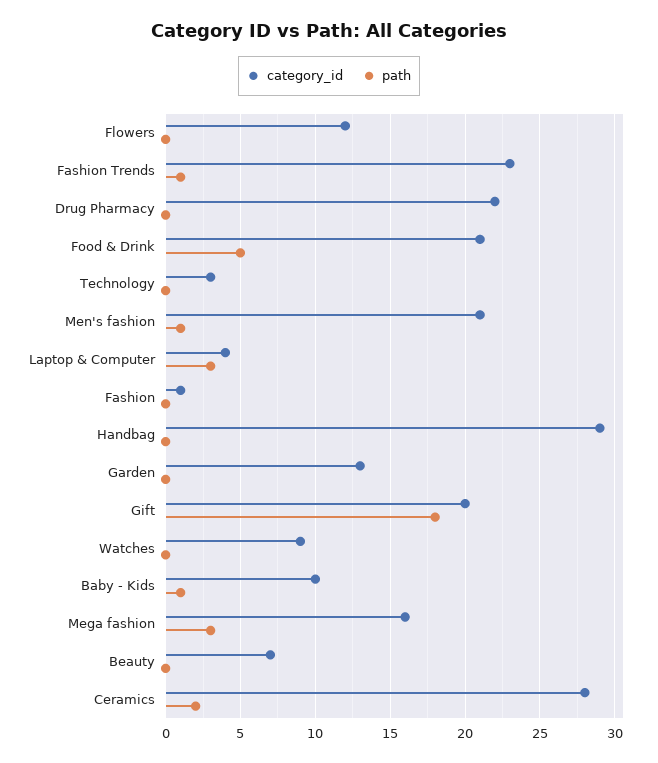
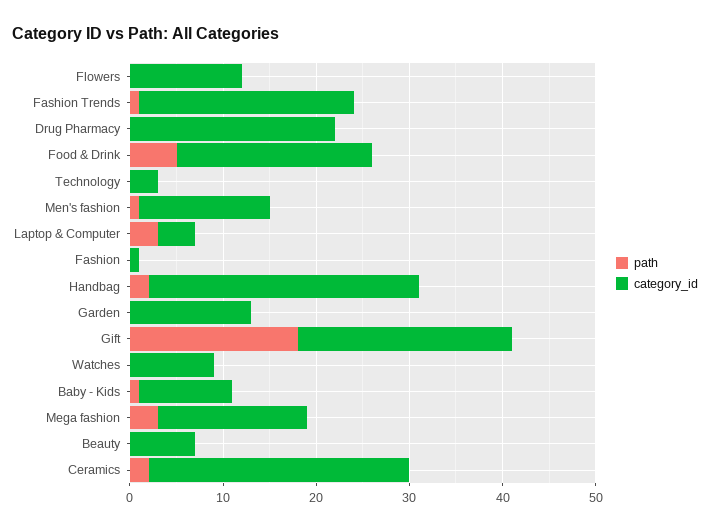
  {
    "category_id": {
      "Flowers": 12,
      "Fashion Trends": 23,
      "Drug Pharmacy": 22,
      "Food & Drink": 21,
      "Technology": 3,
-     "Men's fashion": 21,
+     "Men's fashion": 14,
      "Laptop & Computer": 4,
      "Fashion": 1,
      "Handbag": 29,
      "Garden": 13,
-     "Gift": 20,
+     "Gift": 23,
      "Watches": 9,
      "Baby - Kids": 10,
      "Mega fashion": 16,
      "Beauty": 7,
      "Ceramics": 28
    },
    "path": {
      "Flowers": 0,
      "Fashion Trends": 1,
      "Drug Pharmacy": 0,
      "Food & Drink": 5,
      "Technology": 0,
      "Men's fashion": 1,
      "Laptop & Computer": 3,
      "Fashion": 0,
-     "Handbag": 0,
+     "Handbag": 2,
      "Garden": 0,
      "Gift": 18,
      "Watches": 0,
      "Baby - Kids": 1,
      "Mega fashion": 3,
      "Beauty": 0,
      "Ceramics": 2
    }
  }

